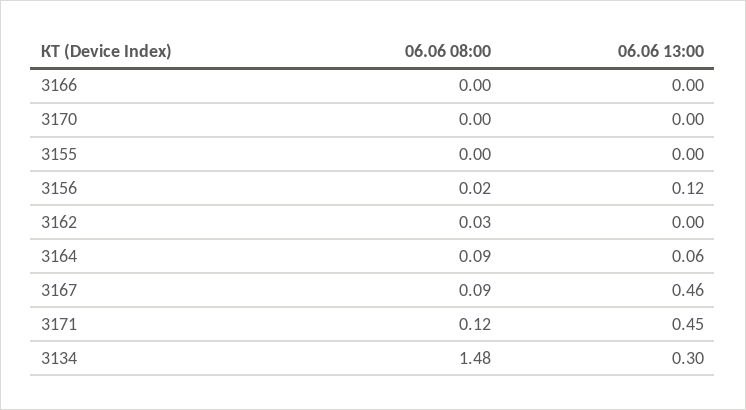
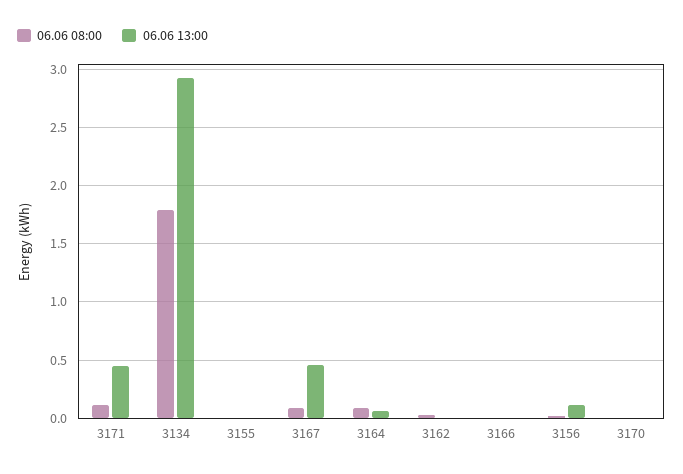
  {
    "06.06 08:00": {
      "3166": 0,
      "3170": 0,
      "3155": 0,
      "3156": 0.02,
      "3162": 0.03,
      "3164": 0.09,
      "3167": 0.09,
      "3171": 0.12,
-     "3134": 1.48
+     "3134": 1.8
    },
    "06.06 13:00": {
      "3166": 0,
      "3170": 0,
      "3155": 0,
      "3156": 0.12,
      "3162": 0,
      "3164": 0.06,
      "3167": 0.46,
      "3171": 0.45,
-     "3134": 0.3
+     "3134": 2.9
    }
  }

